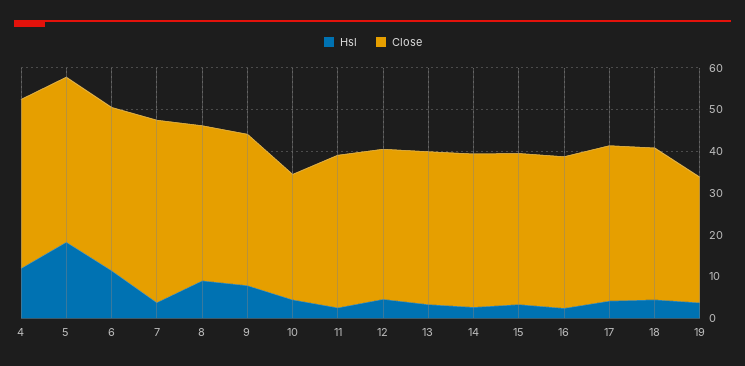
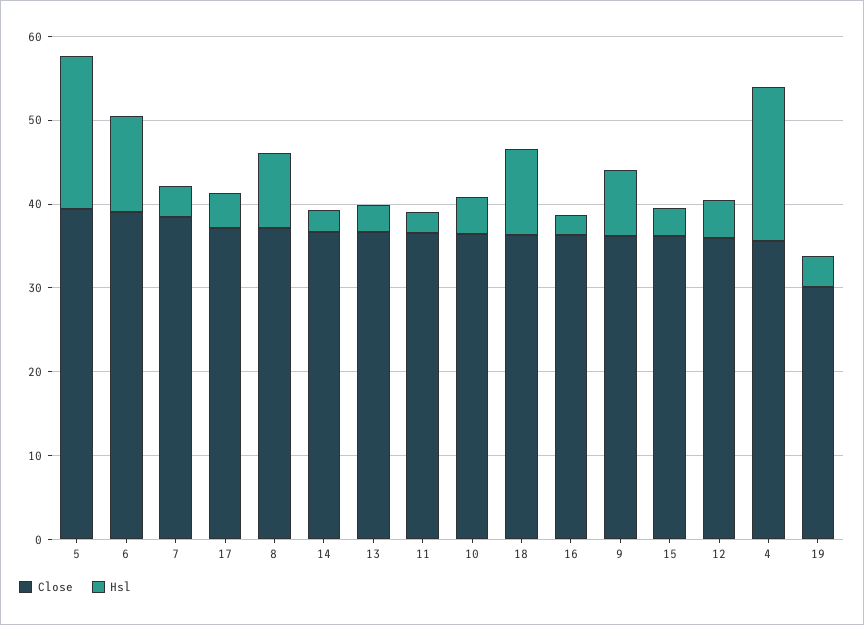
  {
    "Hsl": {
-     "4": 12,
+     "4": 18,
      "5": 18,
      "6": 12,
      "7": 4,
      "8": 8,
      "9": 8,
      "10": 4,
      "11": 2,
      "12": 4,
      "13": 4,
      "14": 2,
      "15": 4,
      "16": 2,
      "17": 4,
-     "18": 4,
+     "18": 10,
      "19": 4
    },
    "Close": {
-     "4": 40,
+     "4": 36,
      "5": 40,
      "6": 40,
-     "7": 44,
+     "7": 38,
      "8": 38,
      "9": 36,
-     "10": 30,
+     "10": 36,
      "11": 36,
      "12": 36,
      "13": 36,
      "14": 36,
      "15": 36,
      "16": 36,
      "17": 38,
      "18": 36,
      "19": 30
    }
  }

